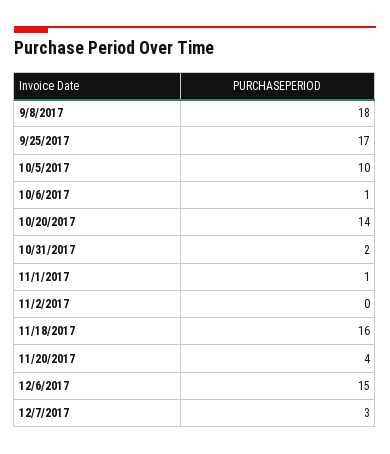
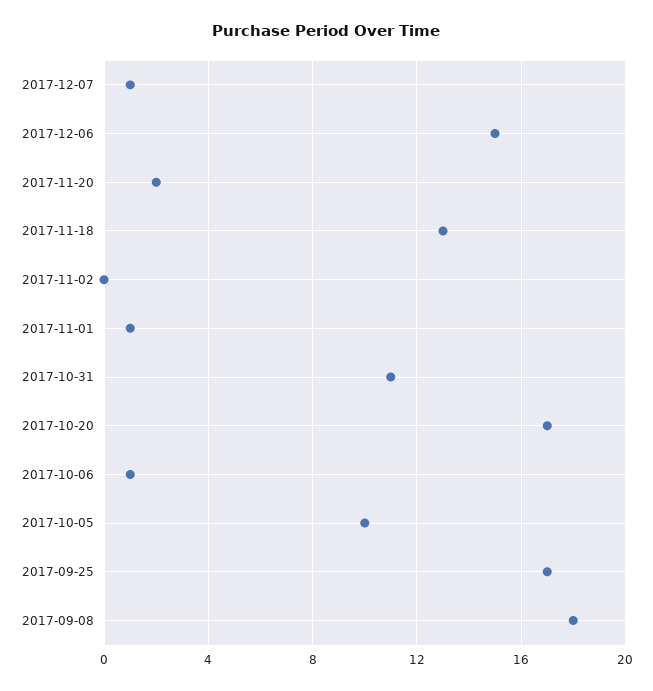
  {
    "9/8/2017": 18,
    "9/25/2017": 17,
    "10/5/2017": 10,
    "10/6/2017": 1,
-   "10/20/2017": 14,
+   "10/20/2017": 17,
-   "10/31/2017": 2,
+   "10/31/2017": 11,
    "11/1/2017": 1,
    "11/2/2017": 0,
-   "11/18/2017": 16,
+   "11/18/2017": 13,
-   "11/20/2017": 4,
+   "11/20/2017": 2,
    "12/6/2017": 15,
-   "12/7/2017": 3
+   "12/7/2017": 1
  }

